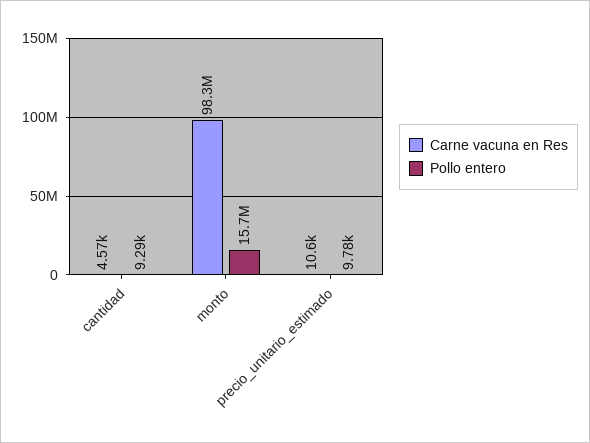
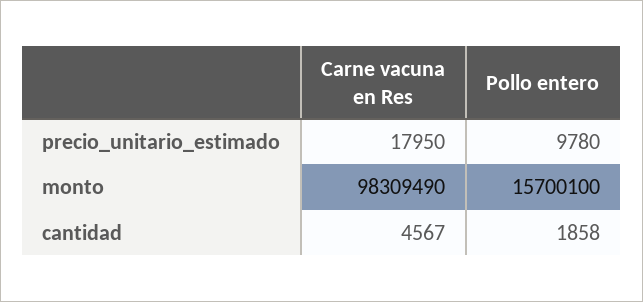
  {
    "Carne vacuna en Res": {
      "cantidad": 4567,
      "monto": 98309490,
-     "precio_unitario_estimado": 10600
+     "precio_unitario_estimado": 17950
    },
    "Pollo entero": {
-     "cantidad": 9290,
+     "cantidad": 1858,
      "monto": 15700100,
      "precio_unitario_estimado": 9780
    }
  }

